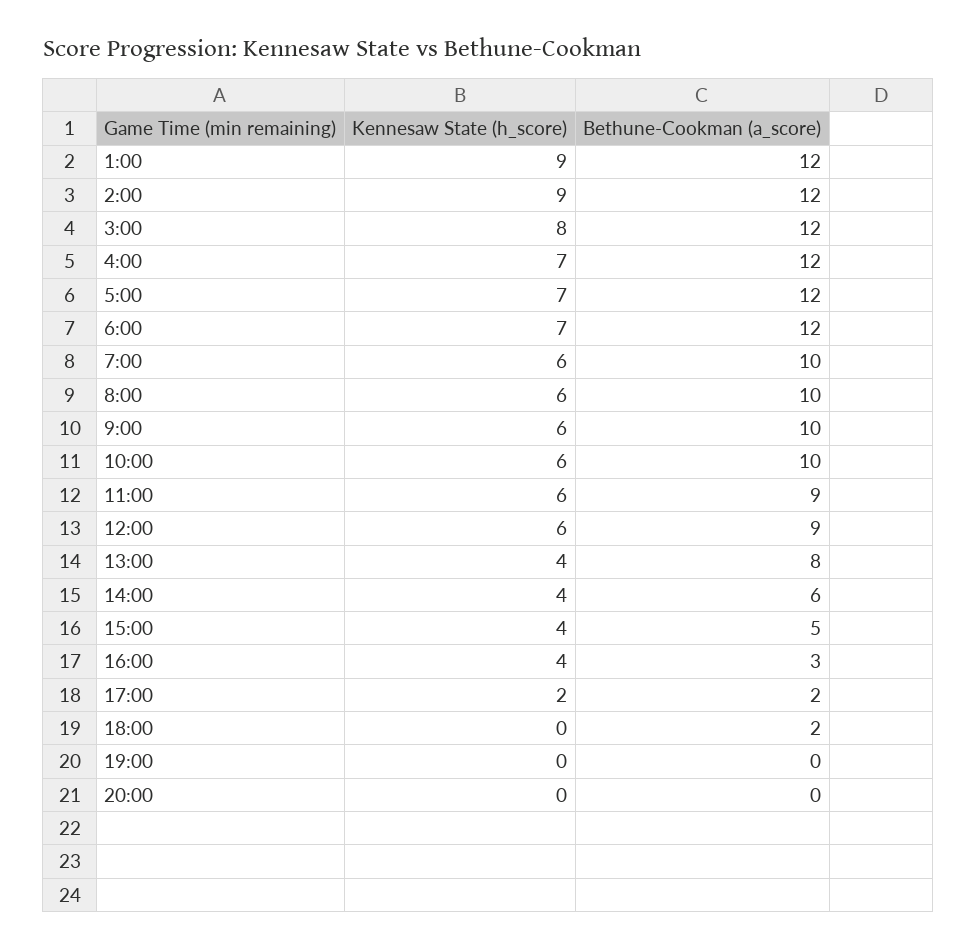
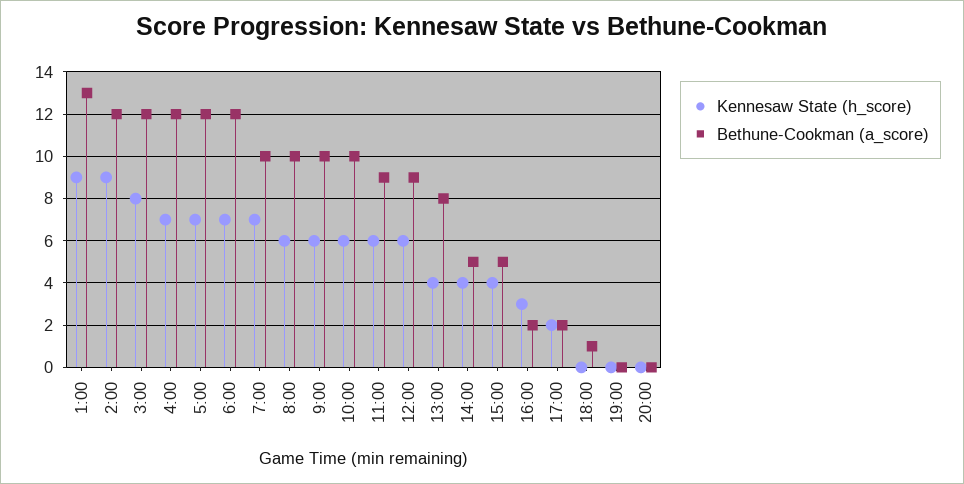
  {
    "Kennesaw State (h_score)": {
      "1:00": 9,
      "2:00": 9,
      "3:00": 8,
      "4:00": 7,
      "5:00": 7,
      "6:00": 7,
-     "7:00": 6,
+     "7:00": 7,
      "8:00": 6,
      "9:00": 6,
      "10:00": 6,
      "11:00": 6,
      "12:00": 6,
      "13:00": 4,
      "14:00": 4,
      "15:00": 4,
-     "16:00": 4,
+     "16:00": 3,
      "17:00": 2,
      "18:00": 0,
      "19:00": 0,
      "20:00": 0
    },
    "Bethune-Cookman (a_score)": {
-     "1:00": 12,
+     "1:00": 13,
      "2:00": 12,
      "3:00": 12,
      "4:00": 12,
      "5:00": 12,
      "6:00": 12,
      "7:00": 10,
      "8:00": 10,
      "9:00": 10,
      "10:00": 10,
      "11:00": 9,
      "12:00": 9,
      "13:00": 8,
-     "14:00": 6,
+     "14:00": 5,
      "15:00": 5,
-     "16:00": 3,
+     "16:00": 2,
      "17:00": 2,
-     "18:00": 2,
+     "18:00": 1,
      "19:00": 0,
      "20:00": 0
    }
  }

